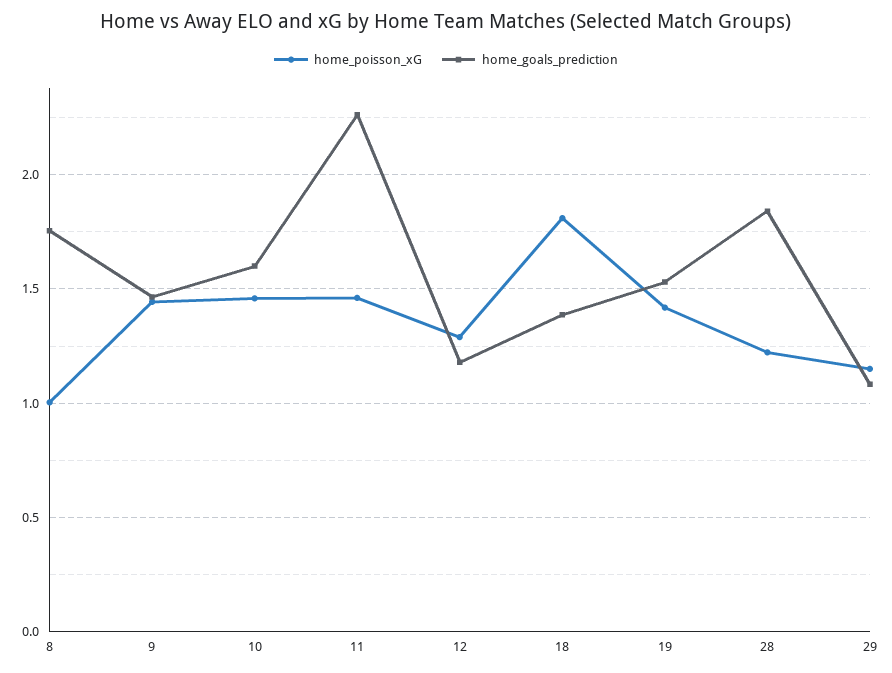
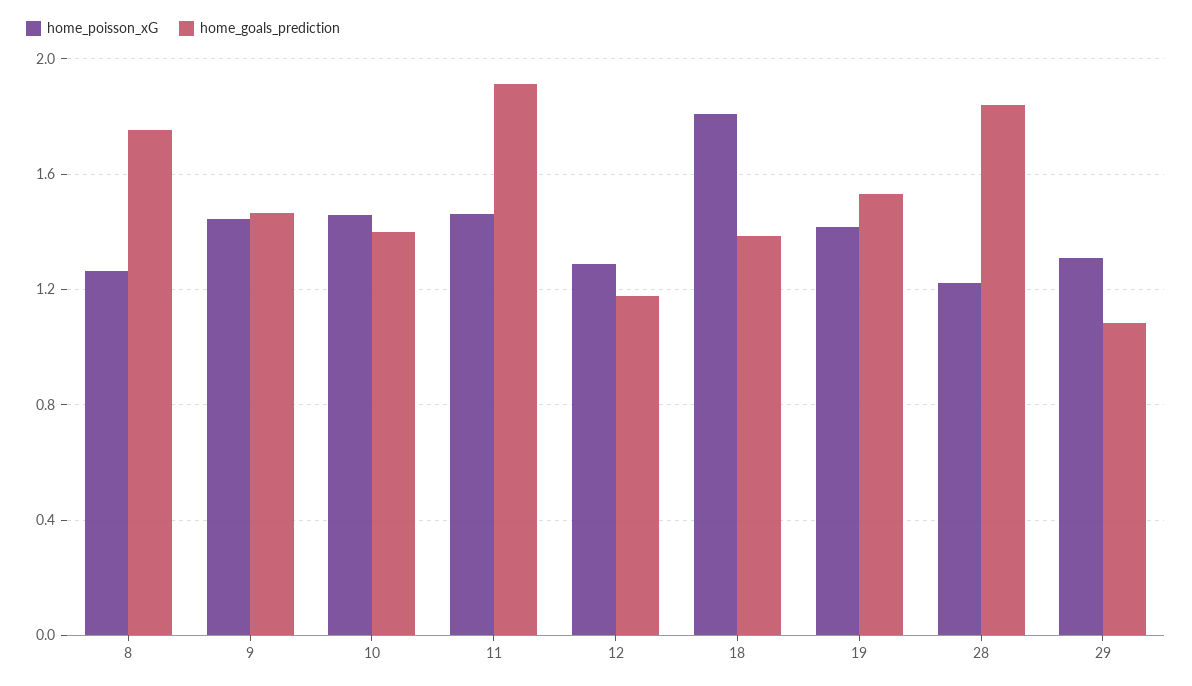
  {
    "home_poisson_xG": {
-     "8": 1,
+     "8": 1.25,
      "9": 1.45,
      "10": 1.45,
      "11": 1.45,
      "12": 1.3,
      "18": 1.8,
      "19": 1.4,
      "28": 1.2,
-     "29": 1.15
+     "29": 1.3
    },
    "home_goals_prediction": {
      "8": 1.75,
      "9": 1.45,
-     "10": 1.6,
+     "10": 1.4,
-     "11": 2.25,
+     "11": 1.9,
      "12": 1.2,
      "18": 1.4,
      "19": 1.55,
      "28": 1.85,
      "29": 1.1
    }
  }

